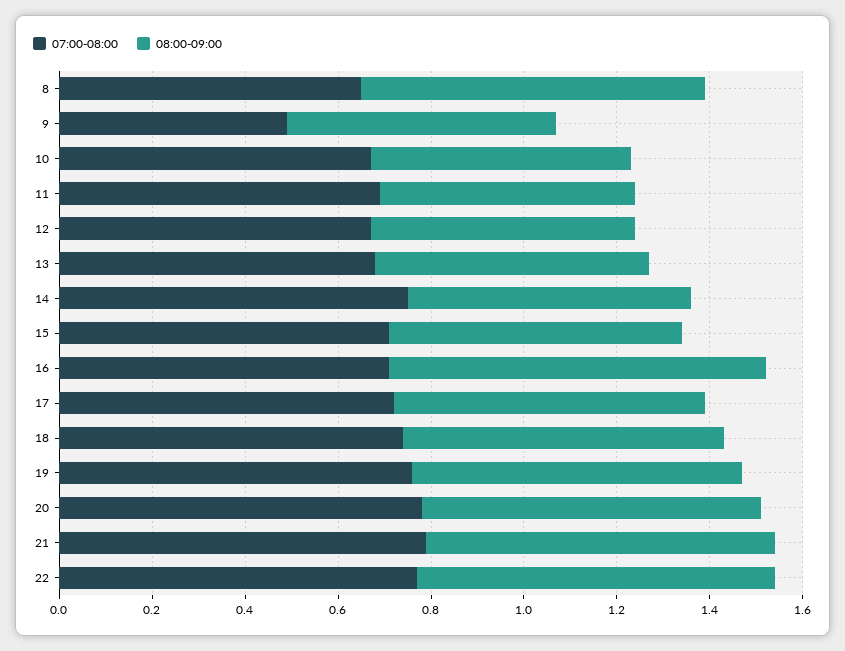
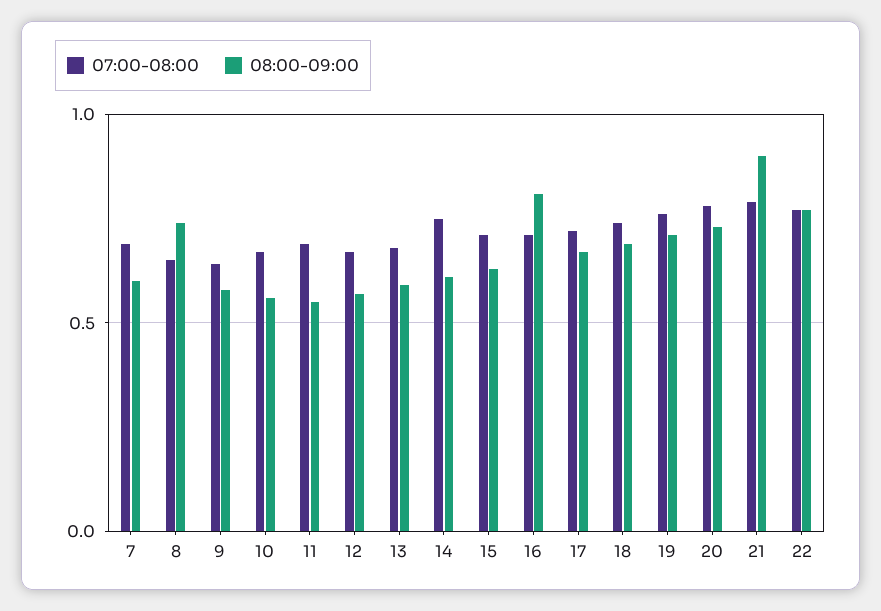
  {
    "07:00-08:00": {
      "8": 0.65,
-     "9": 0.5,
+     "9": 0.65,
      "10": 0.65,
      "11": 0.7,
      "12": 0.65,
      "13": 0.7,
      "14": 0.75,
      "15": 0.7,
      "16": 0.7,
      "17": 0.7,
      "18": 0.75,
      "19": 0.75,
      "20": 0.8,
      "21": 0.8,
-     "22": 0.75
+     "22": 0.75,
+     "7": 0.7
    },
    "08:00-09:00": {
      "8": 0.75,
      "9": 0.6,
      "10": 0.55,
      "11": 0.55,
      "12": 0.55,
      "13": 0.6,
      "14": 0.6,
      "15": 0.65,
      "16": 0.8,
      "17": 0.65,
      "18": 0.7,
      "19": 0.7,
      "20": 0.75,
-     "21": 0.75,
+     "21": 0.9,
-     "22": 0.75
+     "22": 0.75,
+     "7": 0.6
    }
  }

